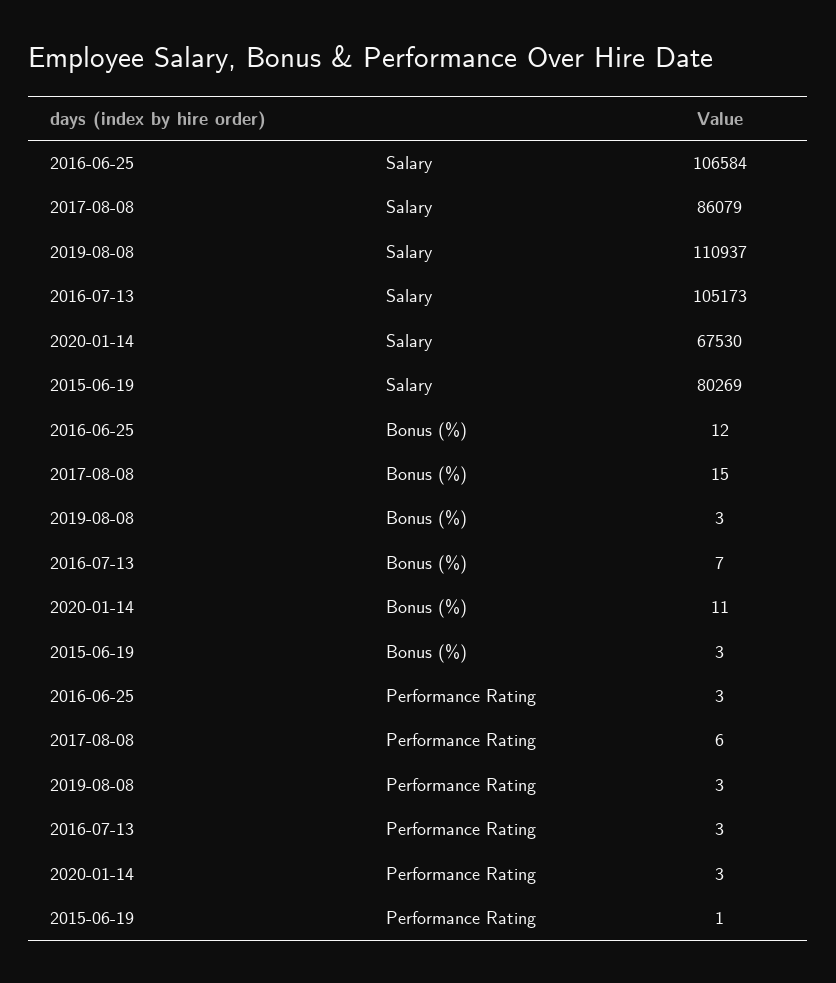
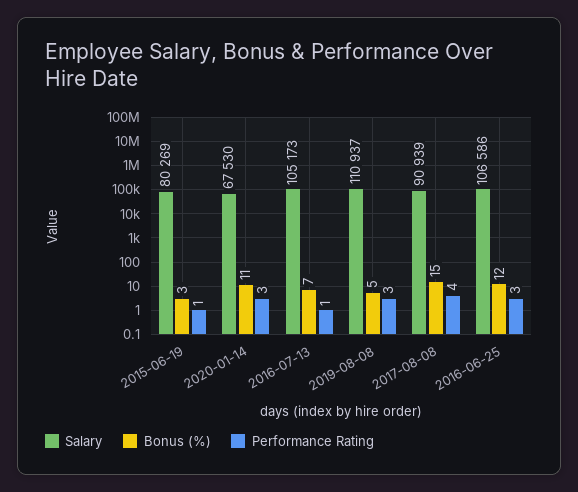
  {
    "Salary": {
-     "2016-06-25": 106584,
+     "2016-06-25": 106586,
-     "2017-08-08": 86079,
+     "2017-08-08": 90939,
      "2019-08-08": 110937,
      "2016-07-13": 105173,
      "2020-01-14": 67530,
      "2015-06-19": 80269
    },
    "Bonus (%)": {
      "2016-06-25": 12,
      "2017-08-08": 15,
-     "2019-08-08": 3,
+     "2019-08-08": 5,
      "2016-07-13": 7,
      "2020-01-14": 11,
      "2015-06-19": 3
    },
    "Performance Rating": {
      "2016-06-25": 3,
-     "2017-08-08": 6,
+     "2017-08-08": 4,
      "2019-08-08": 3,
-     "2016-07-13": 3,
+     "2016-07-13": 1,
      "2020-01-14": 3,
      "2015-06-19": 1
    }
  }

